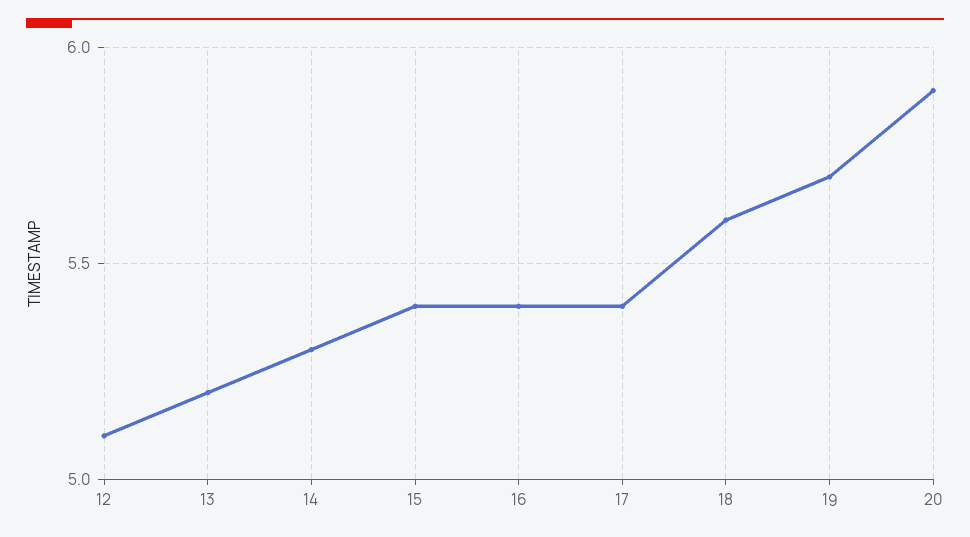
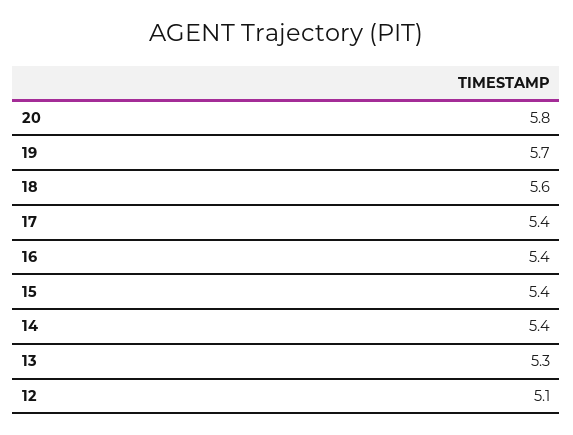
  {
    "12": 5.1,
-   "13": 5.2,
+   "13": 5.3,
-   "14": 5.3,
+   "14": 5.4,
    "15": 5.4,
    "16": 5.4,
    "17": 5.4,
    "18": 5.6,
    "19": 5.7,
-   "20": 5.9
+   "20": 5.8
  }

